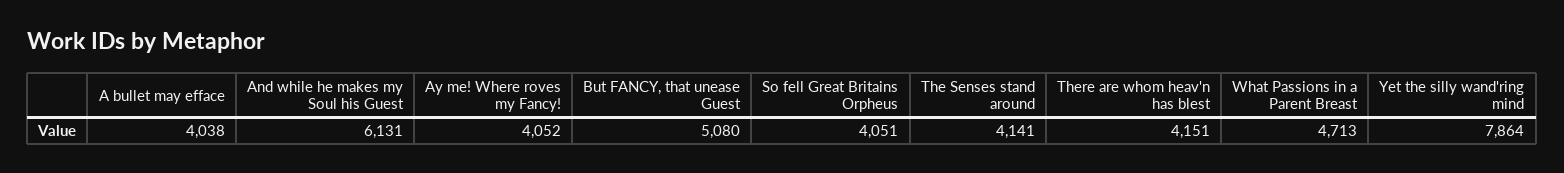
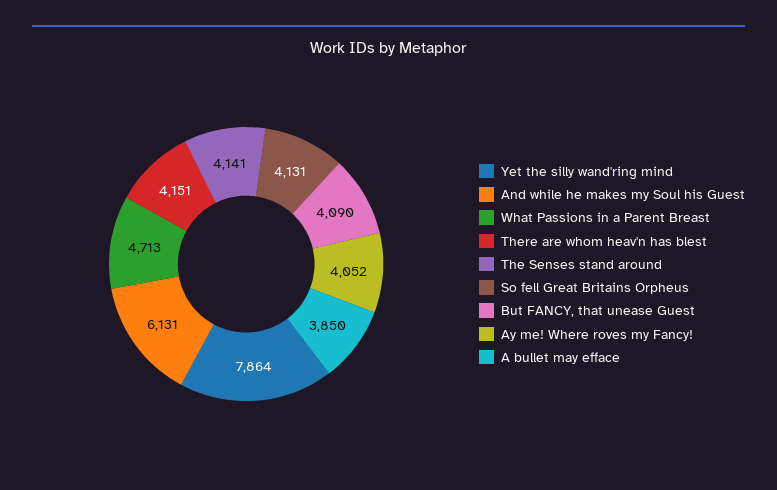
  {
-   "A bullet may efface": 4038,
+   "A bullet may efface": 3850,
    "And while he makes my Soul his Guest": 6131,
    "Ay me! Where roves my Fancy!": 4052,
-   "But FANCY, that unease Guest": 5080,
+   "But FANCY, that unease Guest": 4090,
-   "So fell Great Britains Orpheus": 4051,
+   "So fell Great Britains Orpheus": 4131,
    "The Senses stand around": 4141,
    "There are whom heav'n has blest": 4151,
    "What Passions in a Parent Breast": 4713,
    "Yet the silly wand'ring mind": 7864
  }

